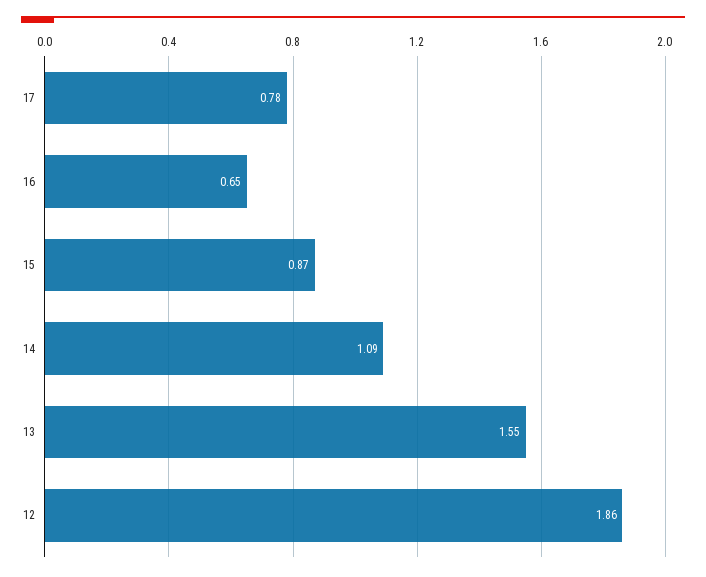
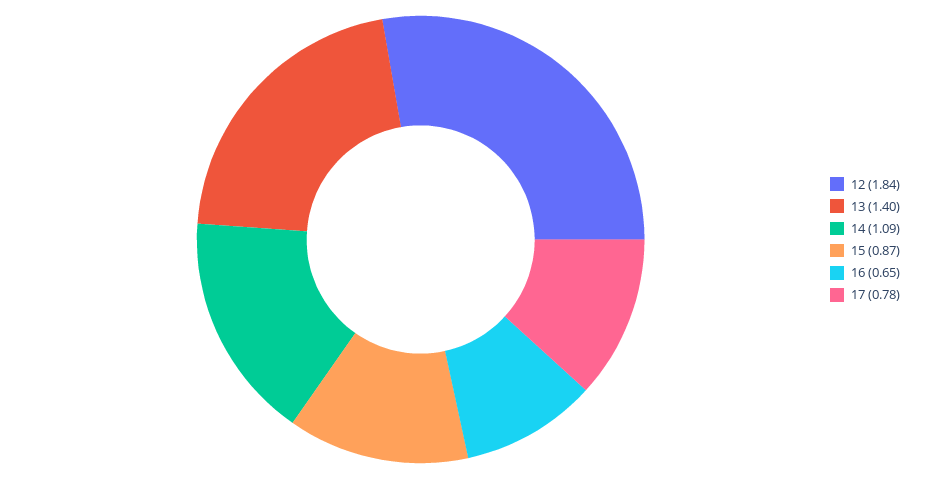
  {
    "17": 0.78,
    "16": 0.65,
    "15": 0.87,
    "14": 1.09,
-   "13": 1.55,
+   "13": 1.4,
-   "12": 1.86
+   "12": 1.84
  }

